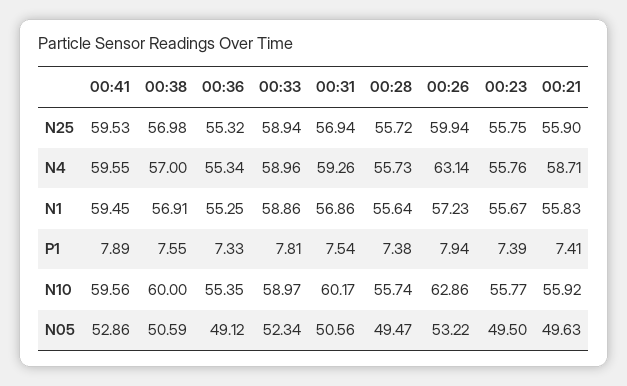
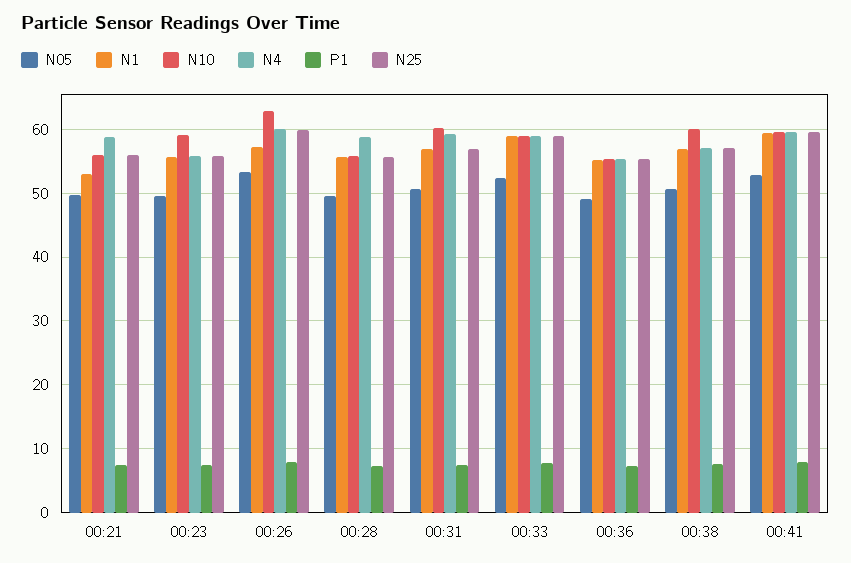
  {
    "N25": {
      "00:41": 59.53,
      "00:38": 56.98,
      "00:36": 55.32,
      "00:33": 58.94,
      "00:31": 56.94,
      "00:28": 55.72,
      "00:26": 59.94,
      "00:23": 55.75,
      "00:21": 55.9
    },
    "N4": {
      "00:41": 59.55,
      "00:38": 57,
      "00:36": 55.34,
      "00:33": 58.96,
      "00:31": 59.26,
-     "00:28": 55.73,
+     "00:28": 59,
-     "00:26": 63.14,
+     "00:26": 60,
      "00:23": 55.76,
      "00:21": 58.71
    },
    "N1": {
      "00:41": 59.45,
      "00:38": 56.91,
      "00:36": 55.25,
      "00:33": 58.86,
      "00:31": 56.86,
      "00:28": 55.64,
      "00:26": 57.23,
      "00:23": 55.67,
-     "00:21": 55.83
+     "00:21": 53
    },
    "P1": {
      "00:41": 7.89,
      "00:38": 7.55,
      "00:36": 7.33,
      "00:33": 7.81,
      "00:31": 7.54,
      "00:28": 7.38,
      "00:26": 7.94,
      "00:23": 7.39,
      "00:21": 7.41
    },
    "N10": {
      "00:41": 59.56,
      "00:38": 60,
      "00:36": 55.35,
      "00:33": 58.97,
      "00:31": 60.17,
      "00:28": 55.74,
      "00:26": 62.86,
-     "00:23": 55.77,
+     "00:23": 59,
      "00:21": 55.92
    },
    "N05": {
      "00:41": 52.86,
      "00:38": 50.59,
      "00:36": 49.12,
      "00:33": 52.34,
      "00:31": 50.56,
      "00:28": 49.47,
      "00:26": 53.22,
      "00:23": 49.5,
      "00:21": 49.63
    }
  }

